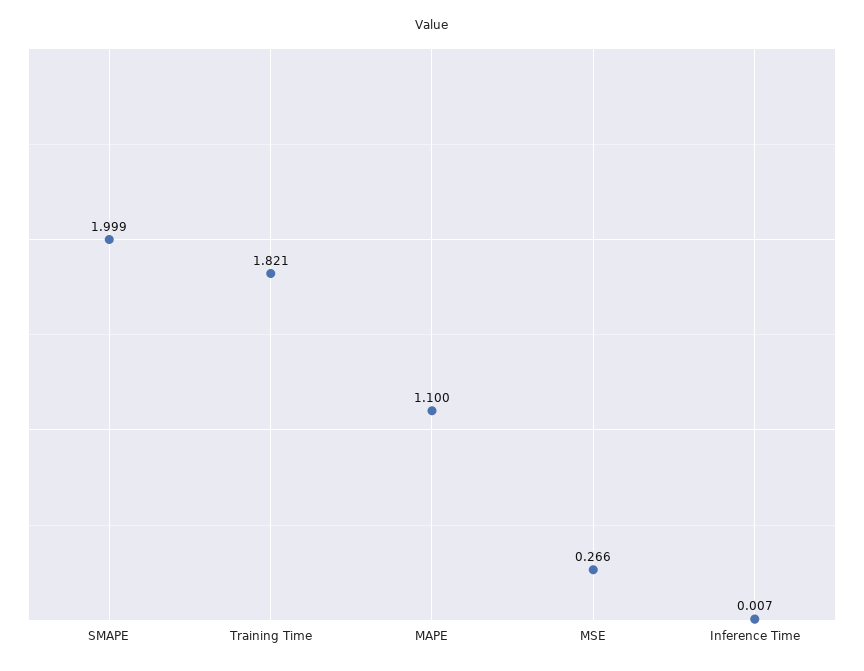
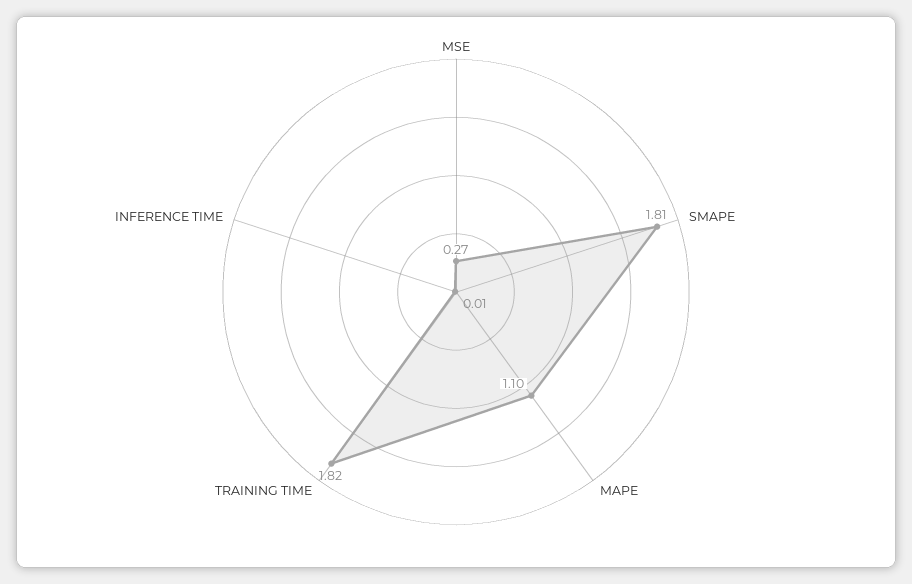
  {
-   "SMAPE": 1.999,
+   "SMAPE": 1.81,
    "Training Time": 1.821,
    "MAPE": 1.1,
    "MSE": 0.266,
    "Inference Time": 0.007
  }

